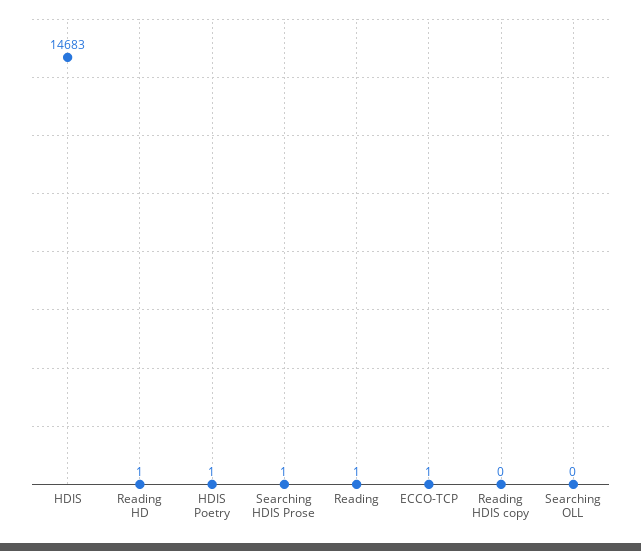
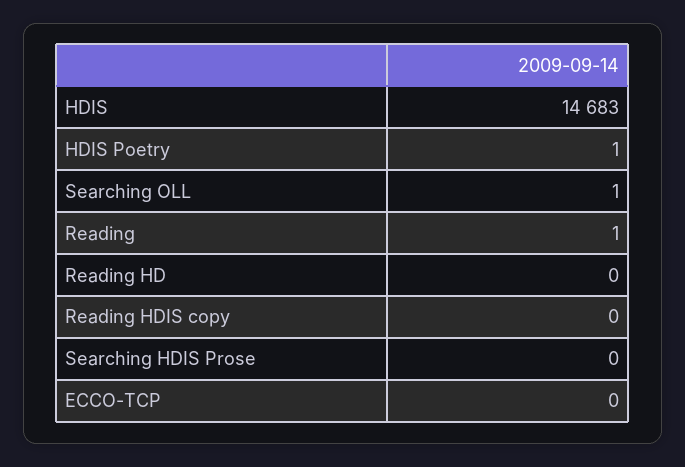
  {
    "HDIS": 14683,
-   "Reading HD": 1,
+   "Reading HD": 0,
    "HDIS Poetry": 1,
-   "Searching HDIS Prose": 1,
+   "Searching HDIS Prose": 0,
    "Reading": 1,
-   "ECCO-TCP": 1,
+   "ECCO-TCP": 0,
    "Reading HDIS copy": 0,
-   "Searching OLL": 0
+   "Searching OLL": 1
  }

